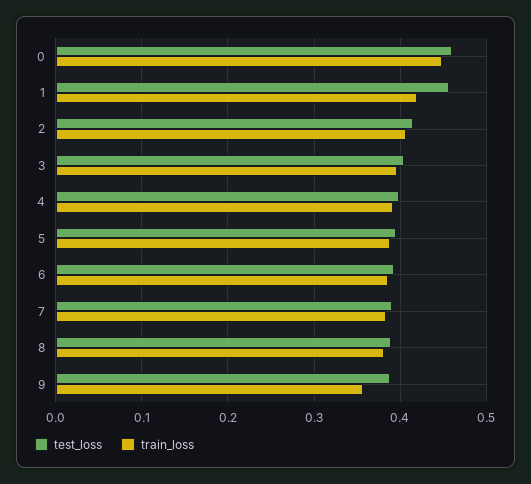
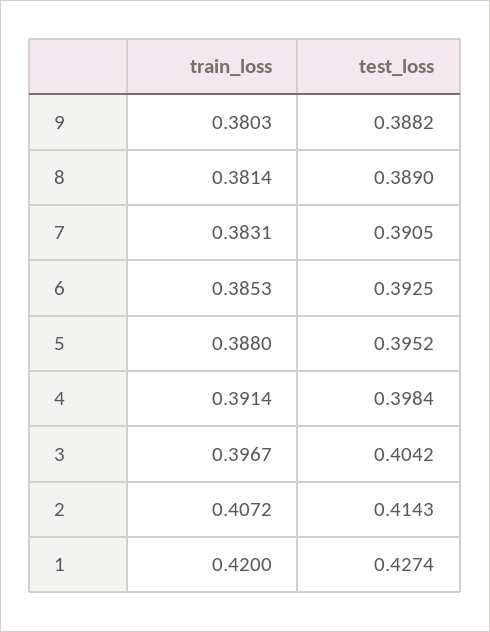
  {
    "test_loss": {
-     "0": 0.46,
-     "1": 0.46,
+     "1": 0.4274,
      "2": 0.4143,
      "3": 0.4042,
      "4": 0.3984,
      "5": 0.3952,
      "6": 0.3925,
      "7": 0.3905,
      "8": 0.389,
      "9": 0.3882
    },
    "train_loss": {
-     "0": 0.45,
      "1": 0.42,
      "2": 0.4072,
      "3": 0.3967,
      "4": 0.3914,
      "5": 0.388,
      "6": 0.3853,
      "7": 0.3831,
      "8": 0.3814,
-     "9": 0.36
+     "9": 0.3803
    }
  }

